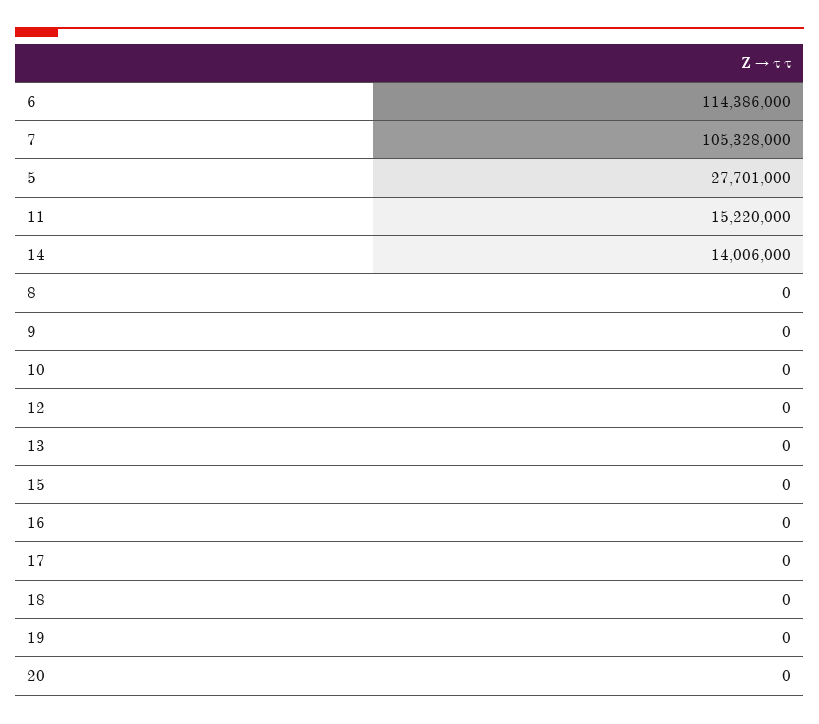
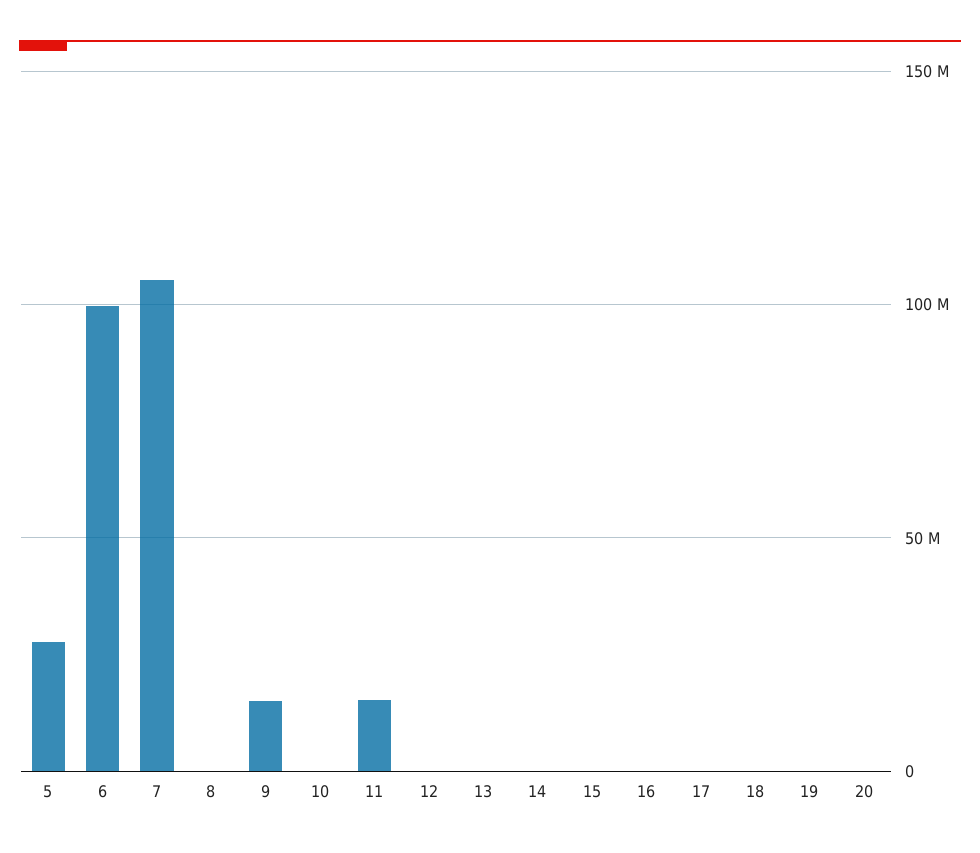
  {
-   "6": 114386000,
+   "6": 100000000,
    "7": 105328000,
    "5": 27701000,
    "11": 15220000,
-   "14": 14006000,
+   "14": 0,
    "8": 0,
-   "9": 0,
+   "9": 15000000,
    "10": 0,
    "12": 0,
    "13": 0,
    "15": 0,
    "16": 0,
    "17": 0,
    "18": 0,
    "19": 0,
    "20": 0
  }

